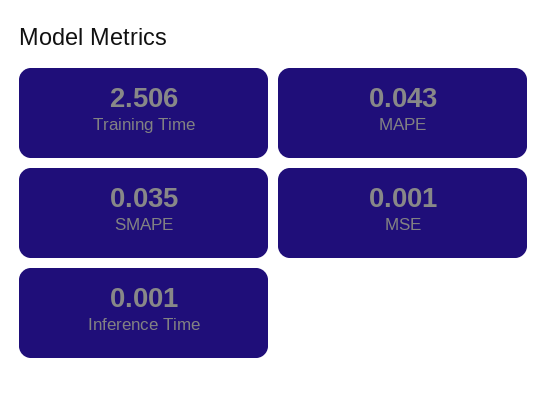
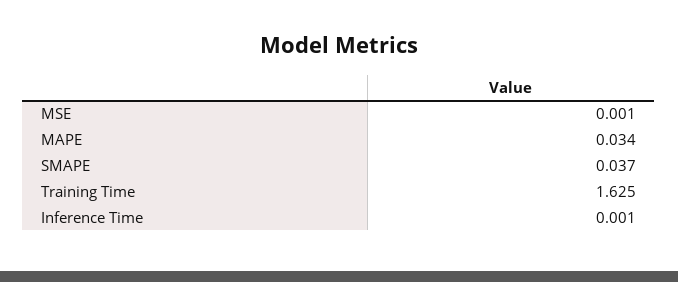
  {
-   "Training Time": 2.506,
+   "Training Time": 1.625,
-   "MAPE": 0.043,
+   "MAPE": 0.034,
-   "SMAPE": 0.035,
+   "SMAPE": 0.037,
    "MSE": 0.001,
    "Inference Time": 0.001
  }

